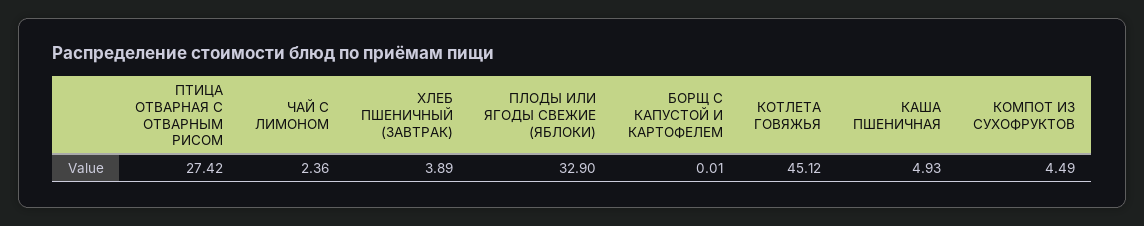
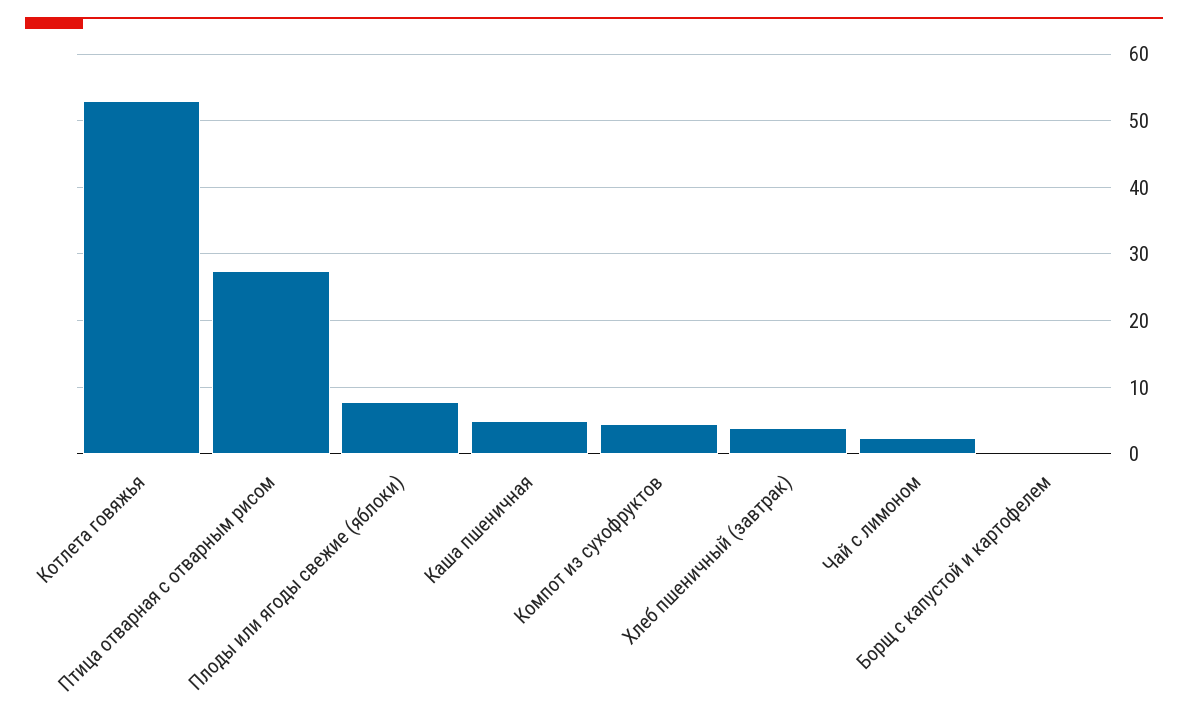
  {
    "ПТИЦА ОТВАРНАЯ С ОТВАРНЫМ РИСОМ": 27.42,
    "ЧАЙ С ЛИМОНОМ": 2.36,
    "ХЛЕБ ПШЕНИЧНЫЙ (ЗАВТРАК)": 3.89,
-   "ПЛОДЫ ИЛИ ЯГОДЫ СВЕЖИЕ (ЯБЛОКИ)": 32.9,
+   "ПЛОДЫ ИЛИ ЯГОДЫ СВЕЖИЕ (ЯБЛОКИ)": 8,
    "БОРЩ С КАПУСТОЙ И КАРТОФЕЛЕМ": 0.01,
-   "КОТЛЕТА ГОВЯЖЬЯ": 45.12,
+   "КОТЛЕТА ГОВЯЖЬЯ": 53,
    "КАША ПШЕНИЧНАЯ": 4.93,
    "КОМПОТ ИЗ СУХОФРУКТОВ": 4.49
  }

